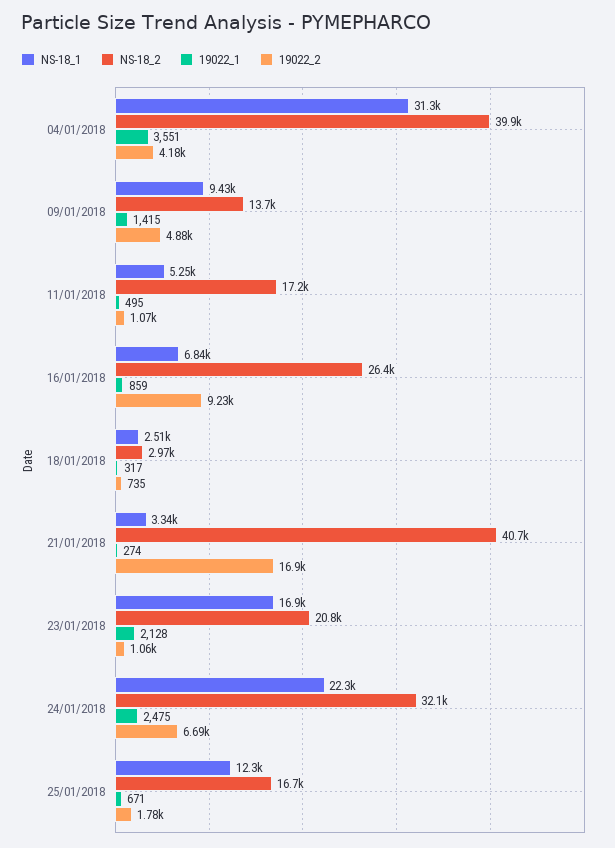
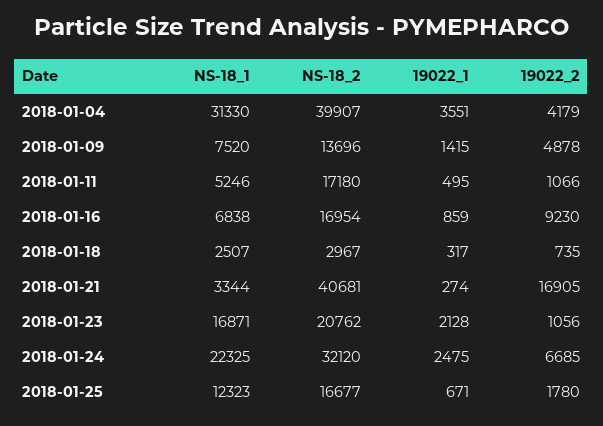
  {
    "NS-18_1": {
      "04/01/2018": 31330,
-     "09/01/2018": 9430,
+     "09/01/2018": 7520,
      "11/01/2018": 5246,
      "16/01/2018": 6838,
      "18/01/2018": 2507,
      "21/01/2018": 3344,
      "23/01/2018": 16871,
      "24/01/2018": 22325,
      "25/01/2018": 12323
    },
    "NS-18_2": {
      "04/01/2018": 39907,
      "09/01/2018": 13696,
      "11/01/2018": 17180,
-     "16/01/2018": 26400,
+     "16/01/2018": 16954,
      "18/01/2018": 2967,
      "21/01/2018": 40681,
      "23/01/2018": 20762,
      "24/01/2018": 32120,
      "25/01/2018": 16677
    },
    "19022_1": {
      "04/01/2018": 3551,
      "09/01/2018": 1415,
      "11/01/2018": 495,
      "16/01/2018": 859,
      "18/01/2018": 317,
      "21/01/2018": 274,
      "23/01/2018": 2128,
      "24/01/2018": 2475,
      "25/01/2018": 671
    },
    "19022_2": {
      "04/01/2018": 4179,
      "09/01/2018": 4878,
      "11/01/2018": 1066,
      "16/01/2018": 9230,
      "18/01/2018": 735,
      "21/01/2018": 16905,
      "23/01/2018": 1056,
      "24/01/2018": 6685,
      "25/01/2018": 1780
    }
  }

